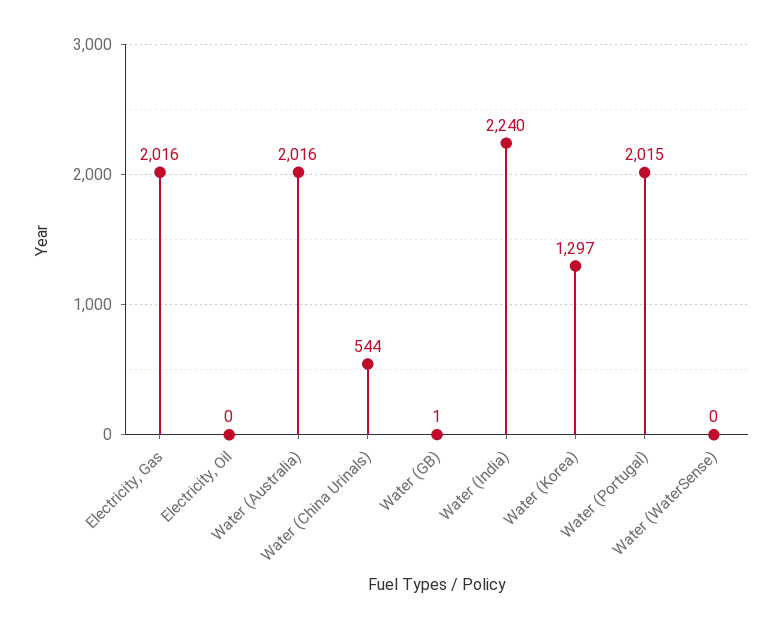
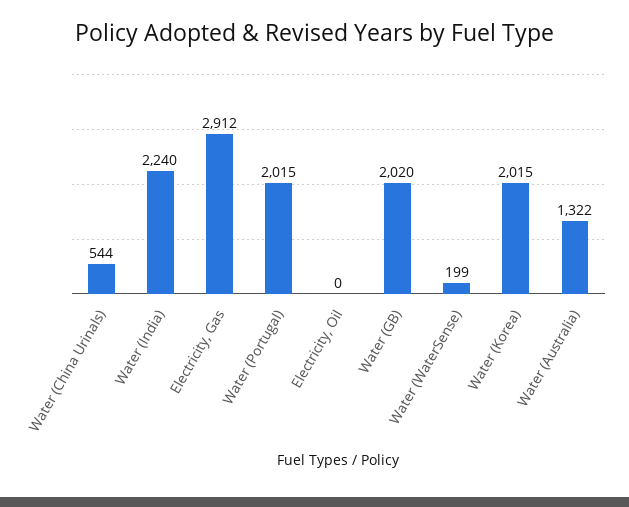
  {
-   "Electricity, Gas": 2016,
+   "Electricity, Gas": 2912,
    "Electricity, Oil": 0,
-   "Water (Australia)": 2016,
+   "Water (Australia)": 1322,
    "Water (China Urinals)": 544,
-   "Water (GB)": 1,
+   "Water (GB)": 2020,
    "Water (India)": 2240,
-   "Water (Korea)": 1297,
+   "Water (Korea)": 2015,
    "Water (Portugal)": 2015,
-   "Water (WaterSense)": 0
+   "Water (WaterSense)": 199
  }

